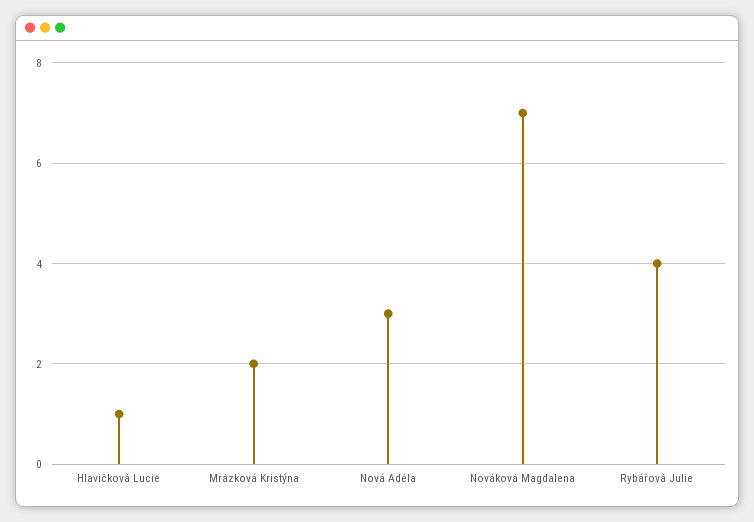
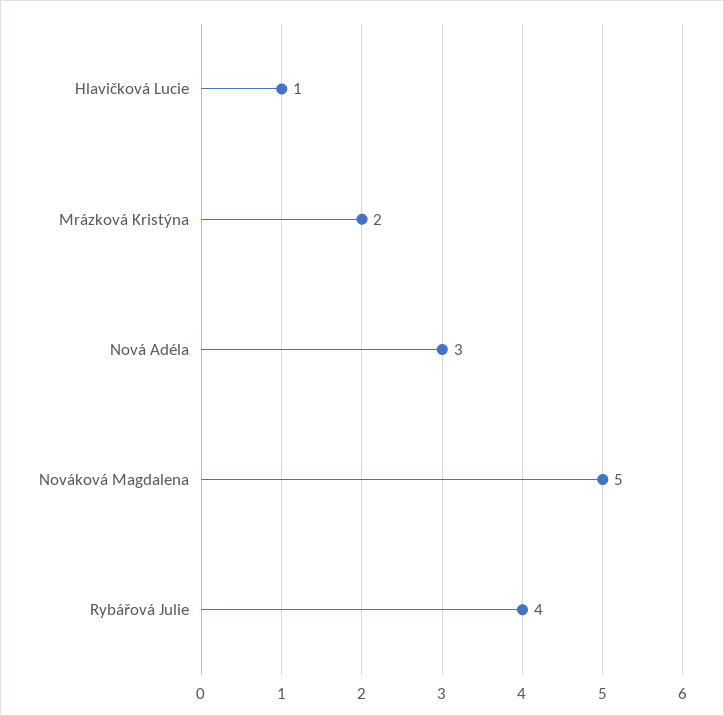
  {
    "Hlavičková Lucie": 1,
    "Mrázková Kristýna": 2,
    "Nová Adéla": 3,
-   "Nováková Magdalena": 7,
+   "Nováková Magdalena": 5,
    "Rybářová Julie": 4
  }

